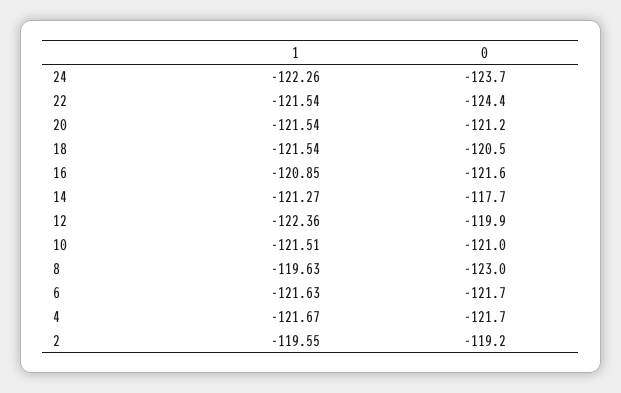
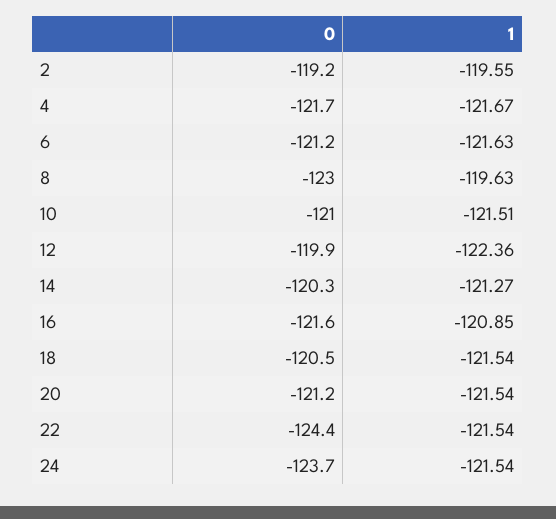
  {
    "1": {
-     "24": -122.26,
+     "24": -121.54,
      "22": -121.54,
      "20": -121.54,
      "18": -121.54,
      "16": -120.85,
      "14": -121.27,
      "12": -122.36,
      "10": -121.51,
      "8": -119.63,
      "6": -121.63,
      "4": -121.67,
      "2": -119.55
    },
    "0": {
      "24": -123.7,
      "22": -124.4,
      "20": -121.2,
      "18": -120.5,
      "16": -121.6,
-     "14": -117.7,
+     "14": -120.3,
      "12": -119.9,
      "10": -121,
      "8": -123,
-     "6": -121.7,
+     "6": -121.2,
      "4": -121.7,
      "2": -119.2
    }
  }

